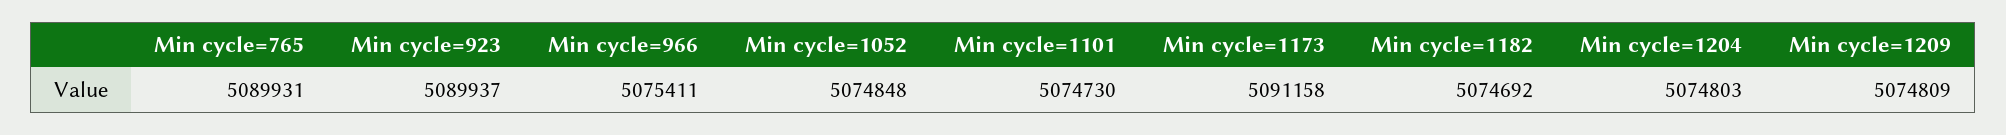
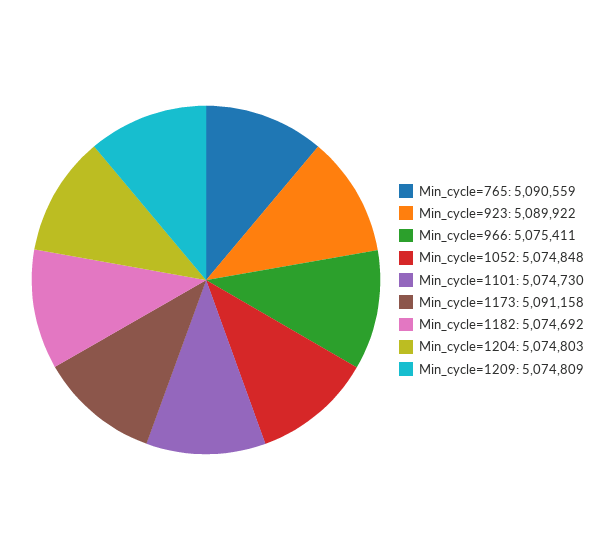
  {
-   "Min cycle=765": 5089931,
+   "Min cycle=765": 5090559,
-   "Min cycle=923": 5089937,
+   "Min cycle=923": 5089922,
    "Min cycle=966": 5075411,
    "Min cycle=1052": 5074848,
    "Min cycle=1101": 5074730,
    "Min cycle=1173": 5091158,
    "Min cycle=1182": 5074692,
    "Min cycle=1204": 5074803,
    "Min cycle=1209": 5074809
  }

